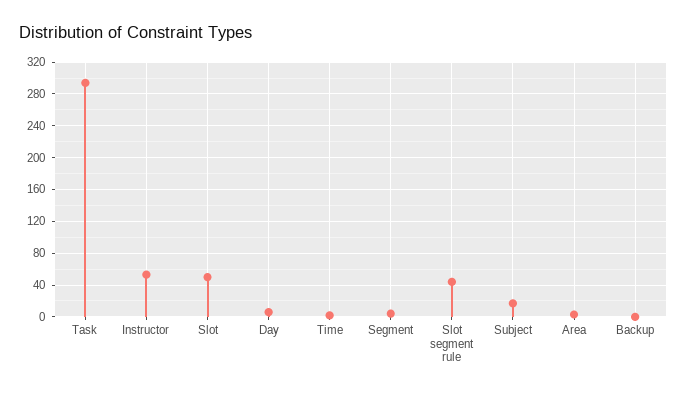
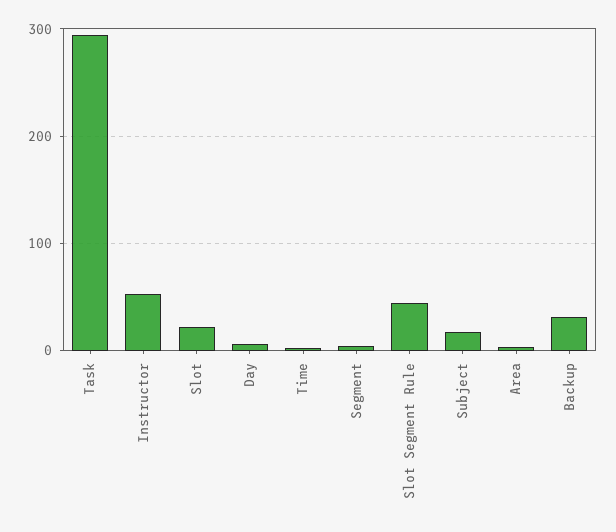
  {
    "Task": 290,
    "Instructor": 50,
-   "Slot": 50,
+   "Slot": 20,
    "Day": 10,
    "Time": 0,
    "Segment": 0,
    "Slot segment rule": 40,
    "Subject": 20,
    "Area": 0,
-   "Backup": 0
+   "Backup": 30
  }

